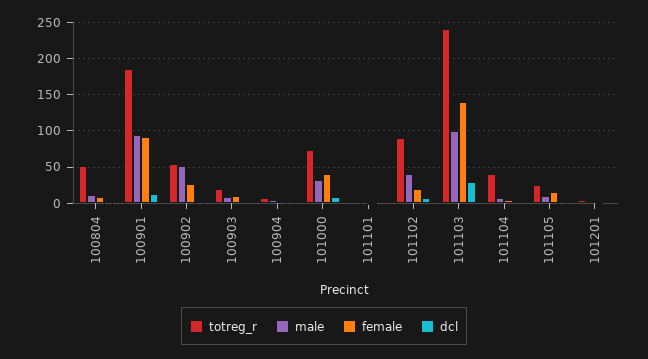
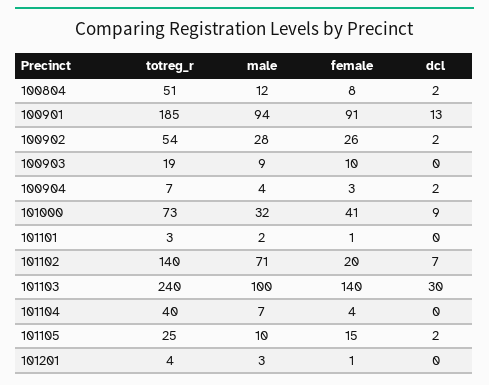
  {
    "totreg_r": {
      "100804": 51,
      "100901": 185,
      "100902": 54,
      "100903": 19,
      "100904": 7,
      "101000": 73,
      "101101": 3,
-     "101102": 90,
+     "101102": 140,
      "101103": 240,
      "101104": 40,
      "101105": 25,
      "101201": 4
    },
    "male": {
      "100804": 12,
      "100901": 94,
-     "100902": 50,
+     "100902": 28,
      "100903": 9,
      "100904": 4,
      "101000": 32,
      "101101": 2,
-     "101102": 40,
+     "101102": 71,
      "101103": 100,
      "101104": 7,
      "101105": 10,
      "101201": 3
    },
    "female": {
      "100804": 8,
      "100901": 91,
      "100902": 26,
      "100903": 10,
      "100904": 3,
      "101000": 41,
      "101101": 1,
      "101102": 20,
      "101103": 140,
      "101104": 4,
      "101105": 15,
      "101201": 1
    },
    "dcl": {
      "100804": 2,
      "100901": 13,
      "100902": 2,
      "100903": 0,
      "100904": 2,
      "101000": 9,
      "101101": 0,
      "101102": 7,
      "101103": 30,
      "101104": 0,
      "101105": 2,
      "101201": 0
    }
  }

